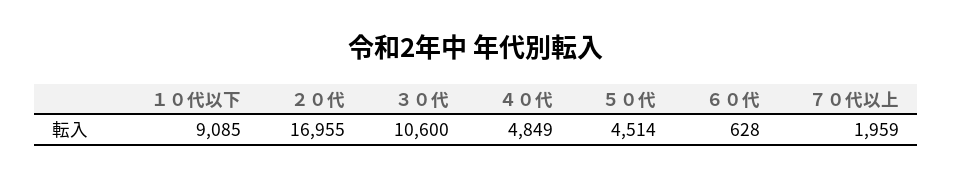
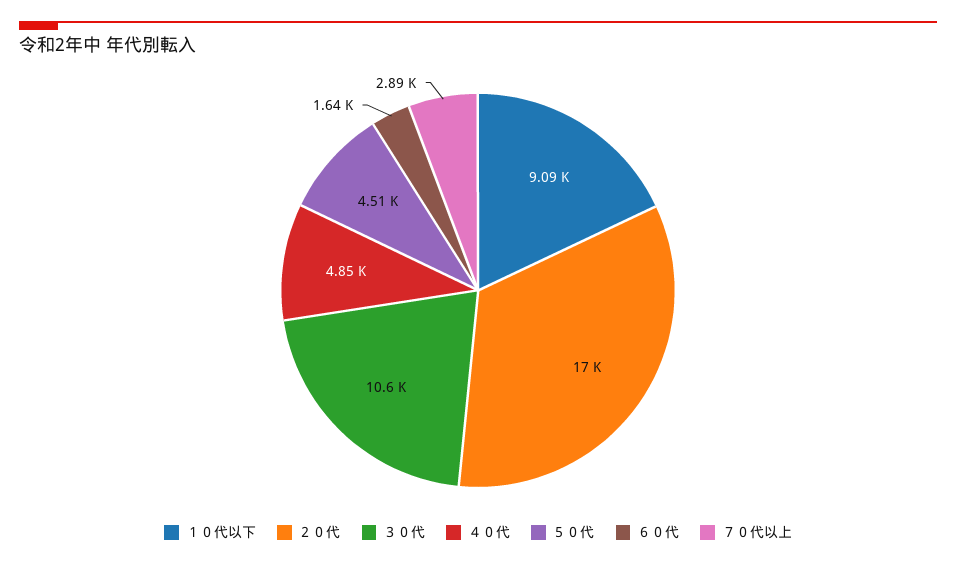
  {
    "１０代以下": 9085,
    "２０代": 16955,
    "３０代": 10600,
    "４０代": 4849,
    "５０代": 4514,
-   "６０代": 628,
+   "６０代": 1640,
-   "７０代以上": 1959
+   "７０代以上": 2890
  }

